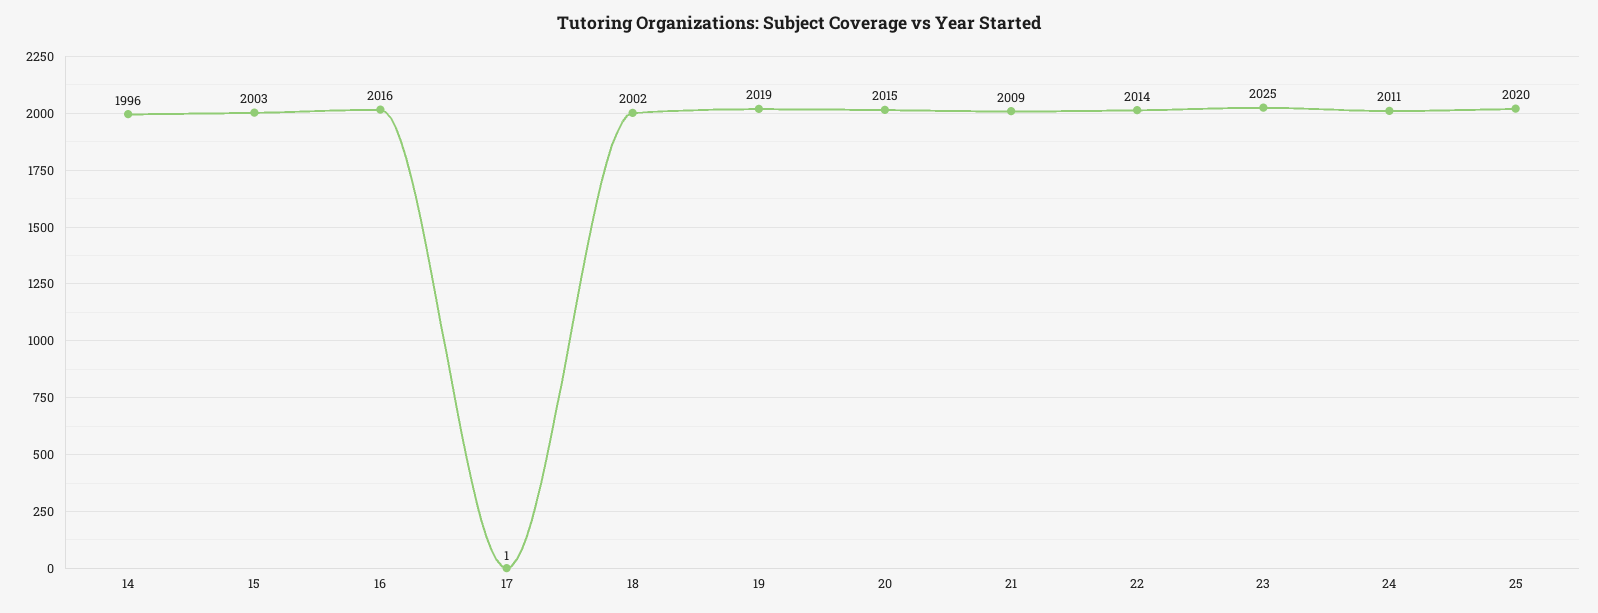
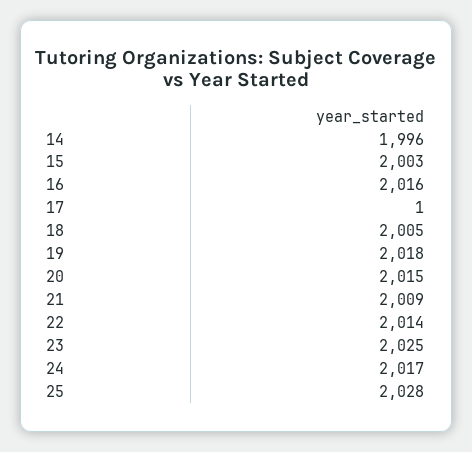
  {
    "14": 1996,
    "15": 2003,
    "16": 2016,
    "17": 1,
-   "18": 2002,
+   "18": 2005,
-   "19": 2019,
+   "19": 2018,
    "20": 2015,
    "21": 2009,
    "22": 2014,
    "23": 2025,
-   "24": 2011,
+   "24": 2017,
-   "25": 2020
+   "25": 2028
  }

